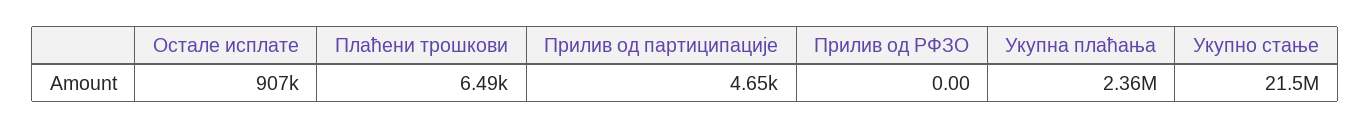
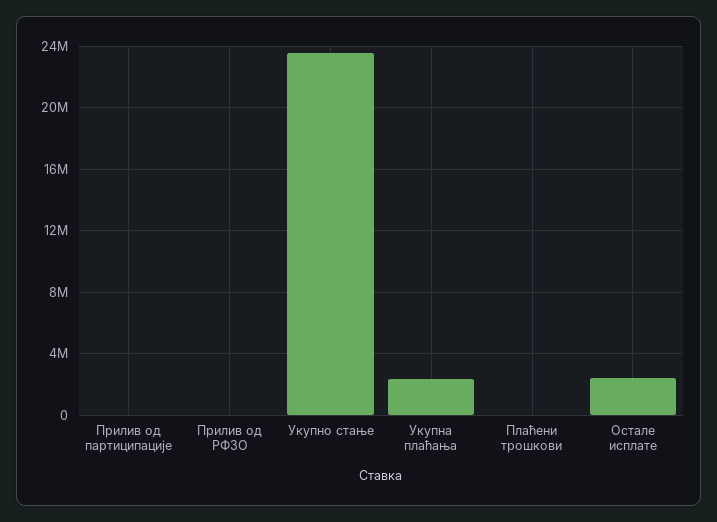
  {
-   "Остале исплате": 907000,
+   "Остале исплате": 2500000,
    "Плаћени трошкови": 6490,
    "Прилив од партиципације": 4650,
    "Прилив од РФЗО": 0,
    "Укупна плаћања": 2360000,
-   "Укупно стање": 21500000
+   "Укупно стање": 23500000
  }

